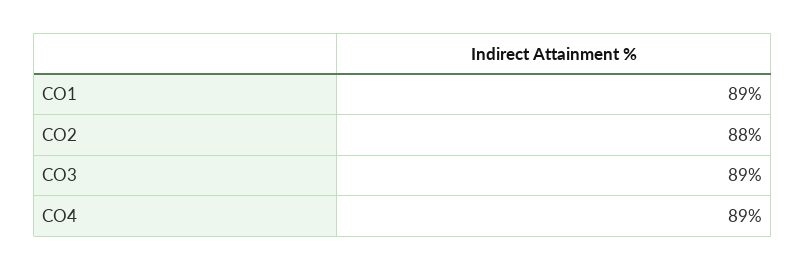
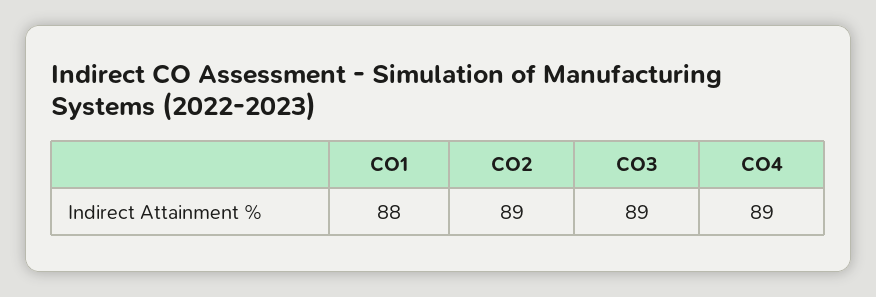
  {
-   "CO1": 89,
+   "CO1": 88,
-   "CO2": 88,
+   "CO2": 89,
    "CO3": 89,
    "CO4": 89
  }

